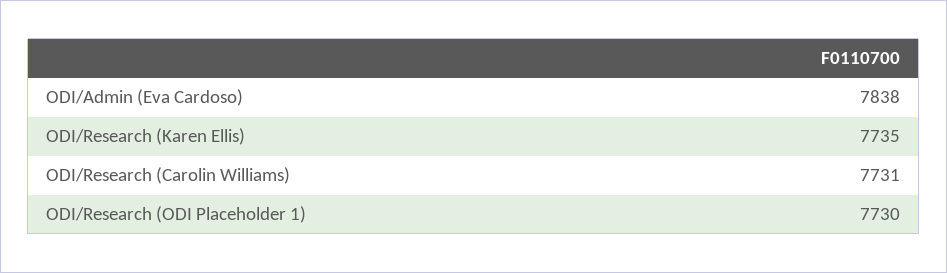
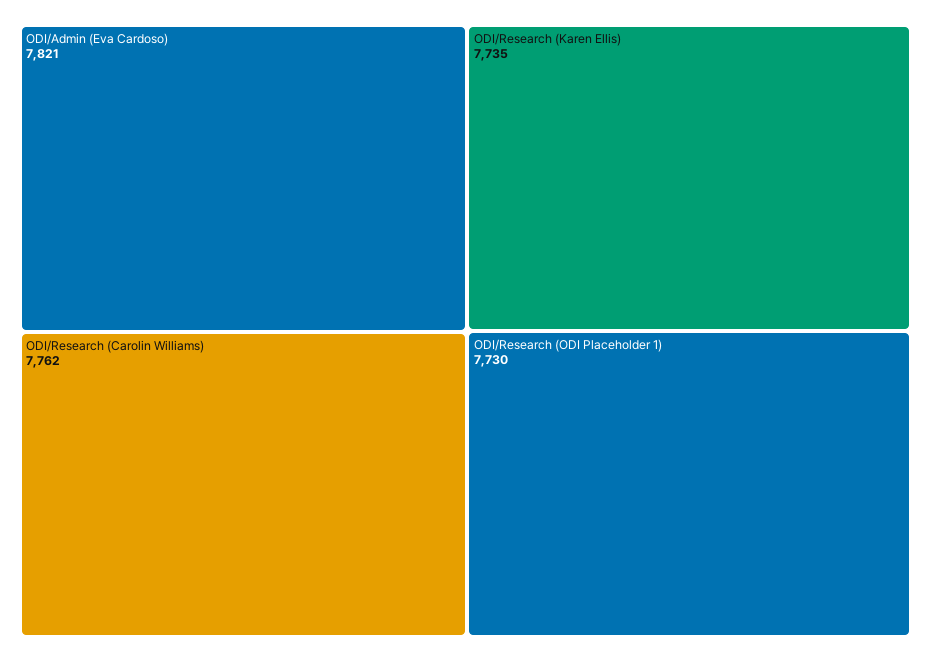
  {
-   "ODI/Admin (Eva Cardoso)": 7838,
+   "ODI/Admin (Eva Cardoso)": 7821,
    "ODI/Research (Karen Ellis)": 7735,
-   "ODI/Research (Carolin Williams)": 7731,
+   "ODI/Research (Carolin Williams)": 7762,
    "ODI/Research (ODI Placeholder 1)": 7730
  }

